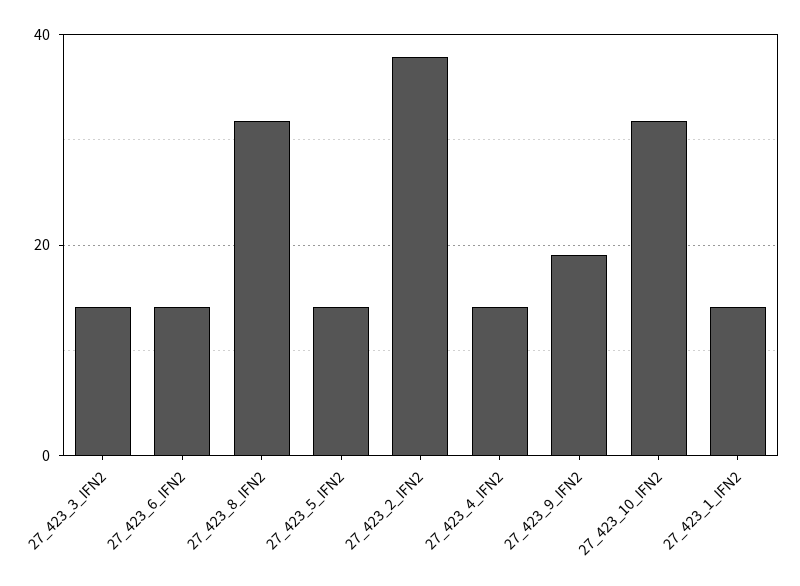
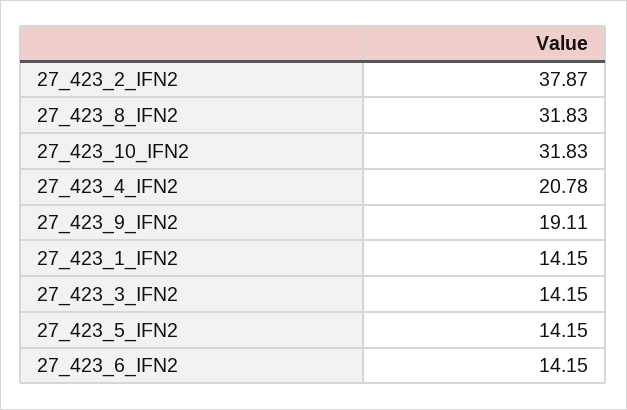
  {
    "27_423_3_IFN2": 14.15,
    "27_423_6_IFN2": 14.15,
    "27_423_8_IFN2": 31.83,
    "27_423_5_IFN2": 14.15,
    "27_423_2_IFN2": 37.87,
-   "27_423_4_IFN2": 14,
+   "27_423_4_IFN2": 20.78,
    "27_423_9_IFN2": 19.11,
    "27_423_10_IFN2": 31.83,
    "27_423_1_IFN2": 14.15
  }

